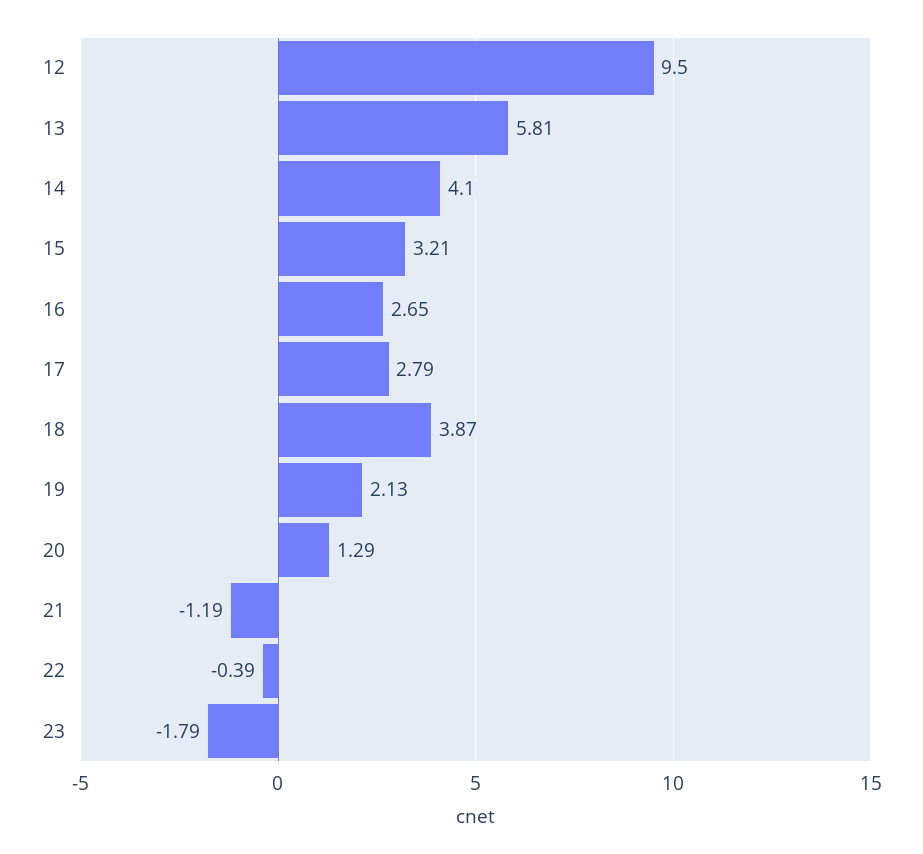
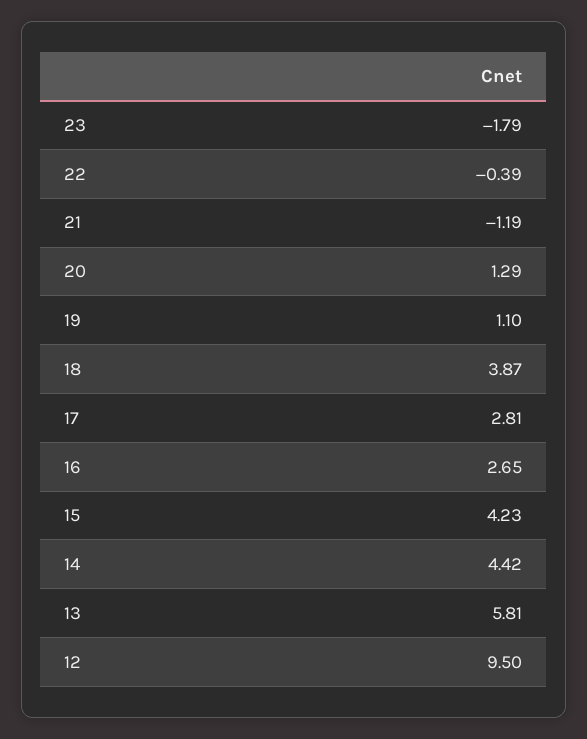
  {
    "12": 9.5,
    "13": 5.81,
-   "14": 4.1,
+   "14": 4.42,
-   "15": 3.21,
+   "15": 4.23,
    "16": 2.65,
-   "17": 2.79,
+   "17": 2.81,
    "18": 3.87,
-   "19": 2.13,
+   "19": 1.1,
    "20": 1.29,
    "21": -1.19,
    "22": -0.39,
    "23": -1.79
  }

